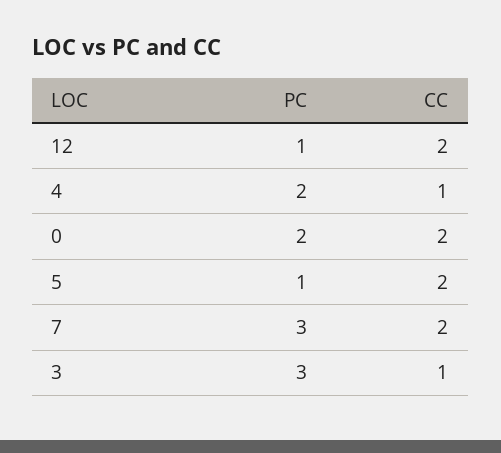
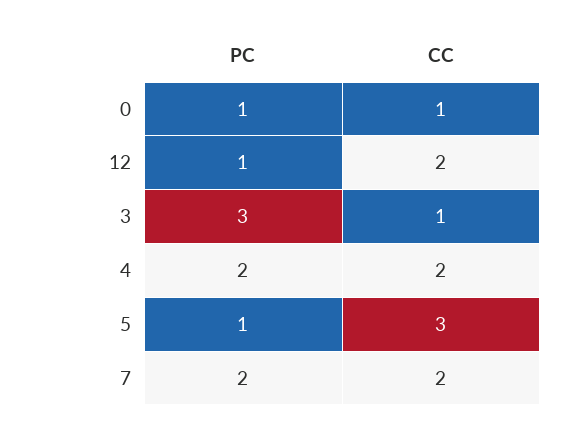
  {
    "PC": {
      "12": 1,
      "4": 2,
-     "0": 2,
+     "0": 1,
      "5": 1,
-     "7": 3,
+     "7": 2,
      "3": 3
    },
    "CC": {
      "12": 2,
-     "4": 1,
+     "4": 2,
-     "0": 2,
+     "0": 1,
-     "5": 2,
+     "5": 3,
      "7": 2,
      "3": 1
    }
  }

